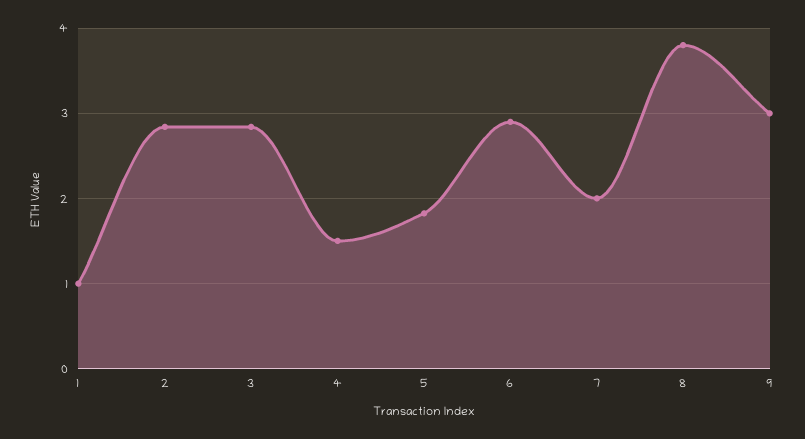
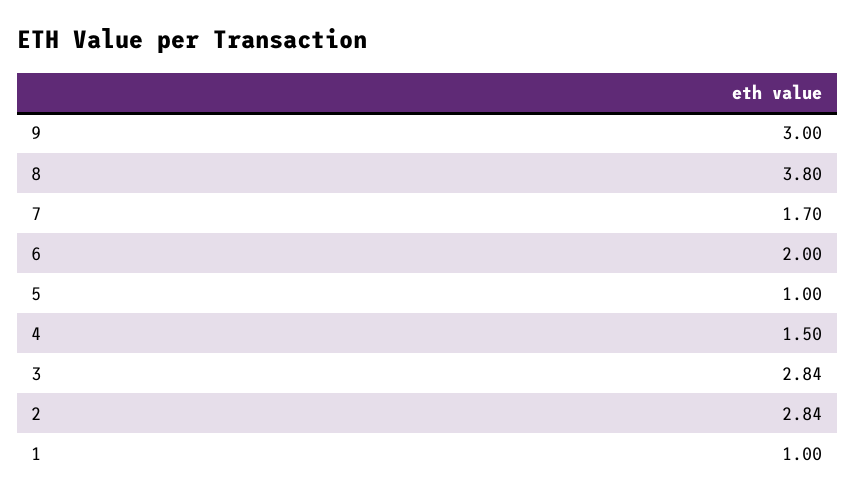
  {
    "1": 1,
    "2": 2.84,
    "3": 2.84,
    "4": 1.5,
-   "5": 1.8,
+   "5": 1,
-   "6": 2.9,
+   "6": 2,
-   "7": 2,
+   "7": 1.7,
    "8": 3.8,
    "9": 3
  }

